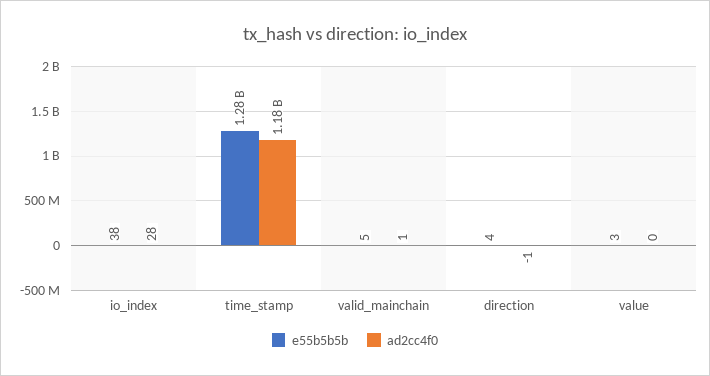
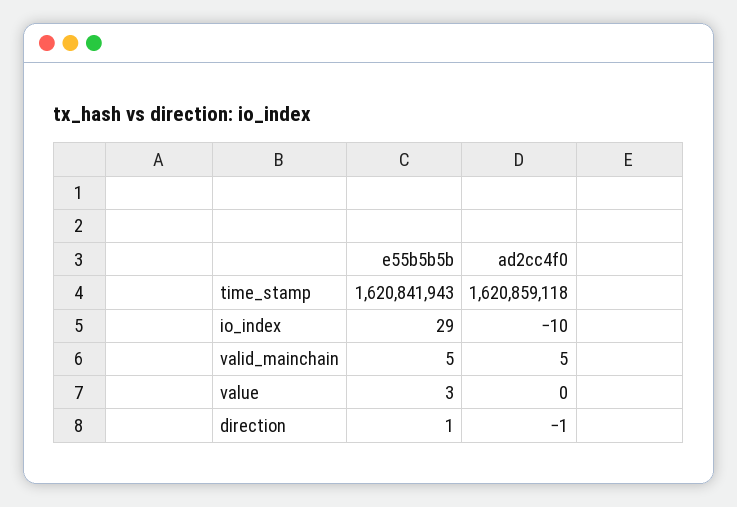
  {
    "e55b5b5b": {
-     "io_index": 38,
+     "io_index": 29,
-     "time_stamp": 1280000000,
+     "time_stamp": 1620841943,
      "valid_mainchain": 5,
-     "direction": 4,
+     "direction": 1,
      "value": 3
    },
    "ad2cc4f0": {
-     "io_index": 28,
+     "io_index": -10,
-     "time_stamp": 1180000000,
+     "time_stamp": 1620859118,
-     "valid_mainchain": 1,
+     "valid_mainchain": 5,
      "direction": -1,
      "value": 0
    }
  }

